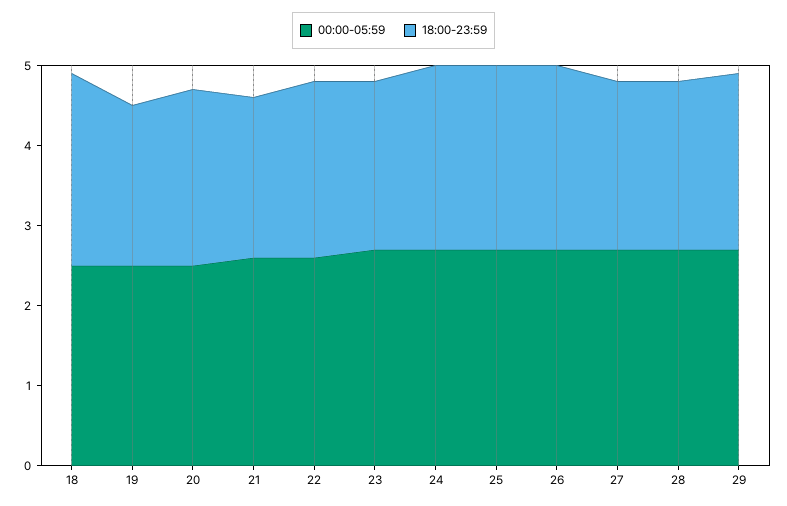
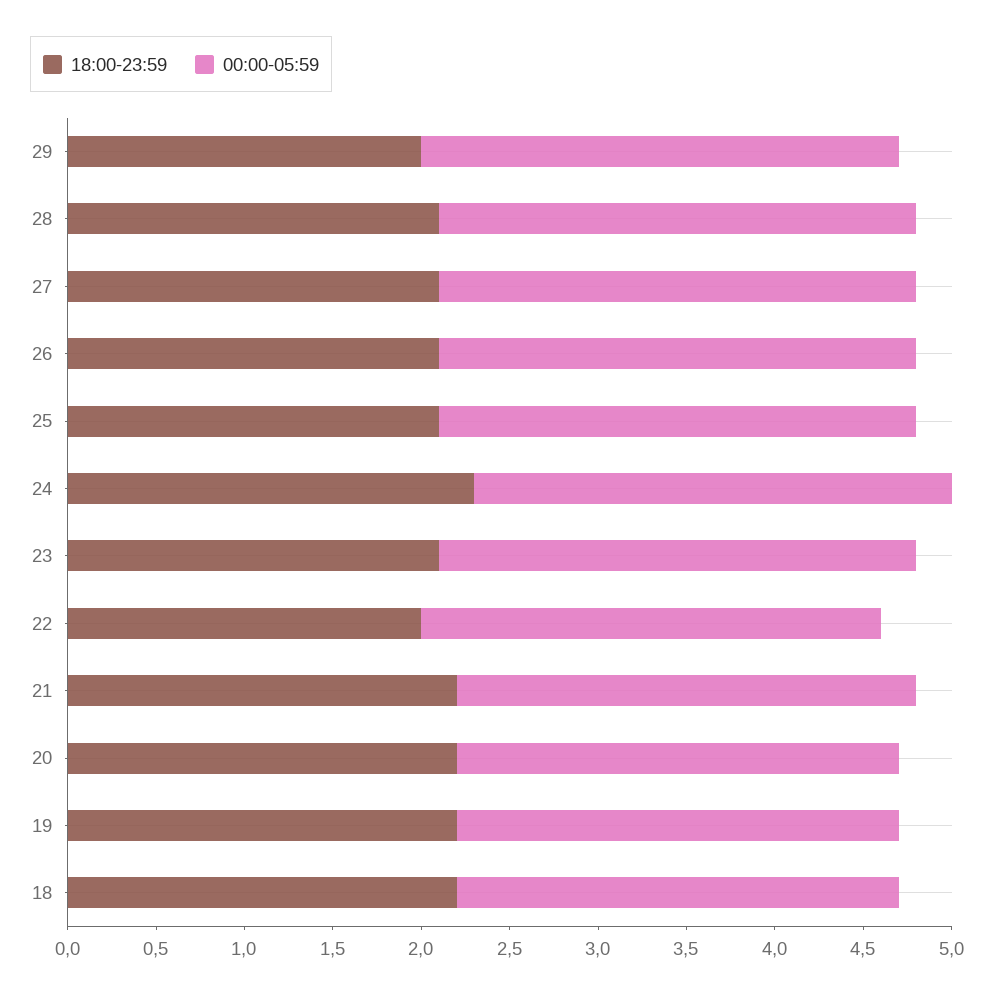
  {
    "00:00-05:59": {
      "18": 2.5,
      "19": 2.5,
      "20": 2.5,
      "21": 2.6,
      "22": 2.6,
      "23": 2.7,
      "24": 2.7,
      "25": 2.7,
      "26": 2.7,
      "27": 2.7,
      "28": 2.7,
      "29": 2.7
    },
    "18:00-23:59": {
-     "18": 2.4,
+     "18": 2.2,
-     "19": 2,
+     "19": 2.2,
      "20": 2.2,
-     "21": 2,
+     "21": 2.2,
-     "22": 2.2,
+     "22": 2,
      "23": 2.1,
      "24": 2.3,
-     "25": 2.3,
+     "25": 2.1,
-     "26": 2.3,
+     "26": 2.1,
      "27": 2.1,
      "28": 2.1,
-     "29": 2.2
+     "29": 2
    }
  }

